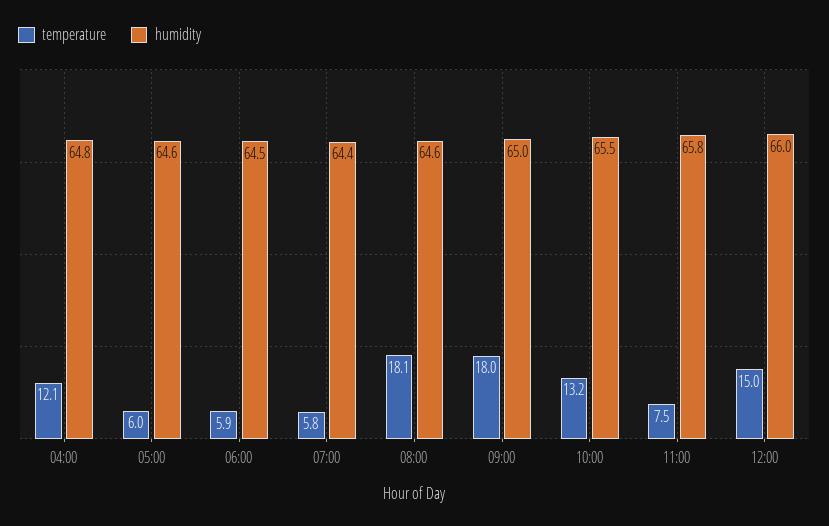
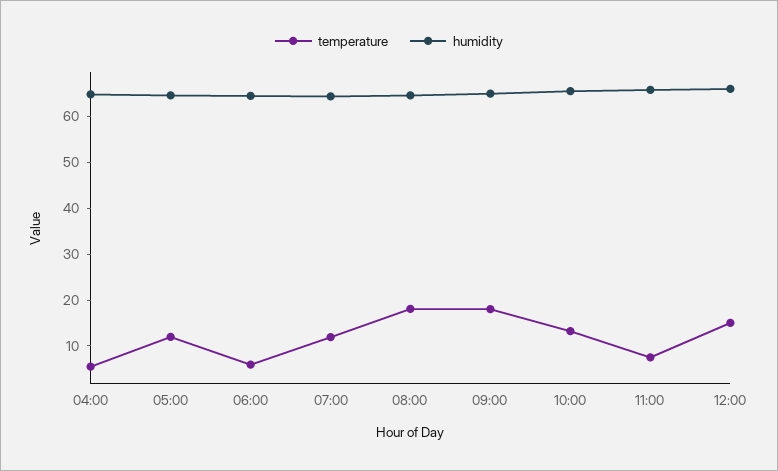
  {
    "temperature": {
-     "04:00": 12.1,
+     "04:00": 6,
-     "05:00": 6,
+     "05:00": 12,
      "06:00": 5.9,
-     "07:00": 5.8,
+     "07:00": 12,
      "08:00": 18.1,
      "09:00": 18,
      "10:00": 13.2,
      "11:00": 7.5,
      "12:00": 15
    },
    "humidity": {
      "04:00": 64.8,
      "05:00": 64.6,
      "06:00": 64.5,
      "07:00": 64.4,
      "08:00": 64.6,
      "09:00": 65,
      "10:00": 65.5,
      "11:00": 65.8,
      "12:00": 66
    }
  }

